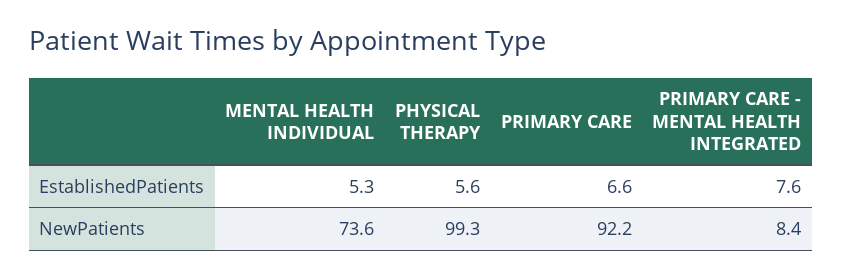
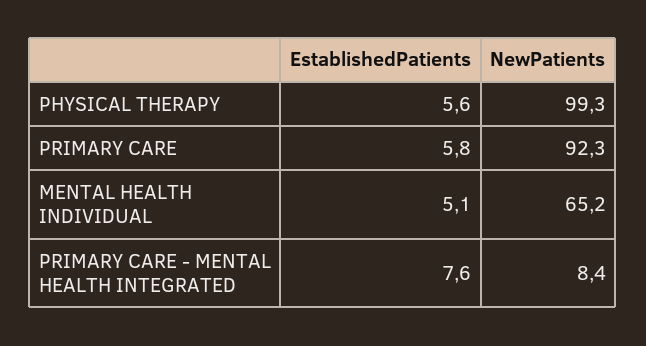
  {
    "MENTAL HEALTH INDIVIDUAL": {
-     "EstablishedPatients": 5.3,
+     "EstablishedPatients": 5.1,
-     "NewPatients": 73.6
+     "NewPatients": 65.2
    },
    "PHYSICAL THERAPY": {
      "EstablishedPatients": 5.6,
      "NewPatients": 99.3
    },
    "PRIMARY CARE": {
-     "EstablishedPatients": 6.6,
+     "EstablishedPatients": 5.8,
-     "NewPatients": 92.2
+     "NewPatients": 92.3
    },
    "PRIMARY CARE - MENTAL HEALTH INTEGRATED": {
      "EstablishedPatients": 7.6,
      "NewPatients": 8.4
    }
  }

